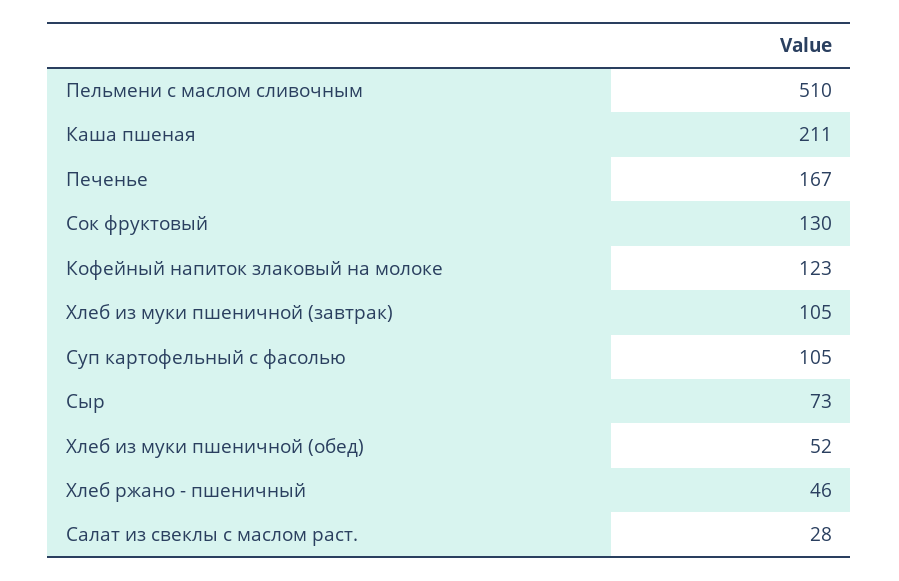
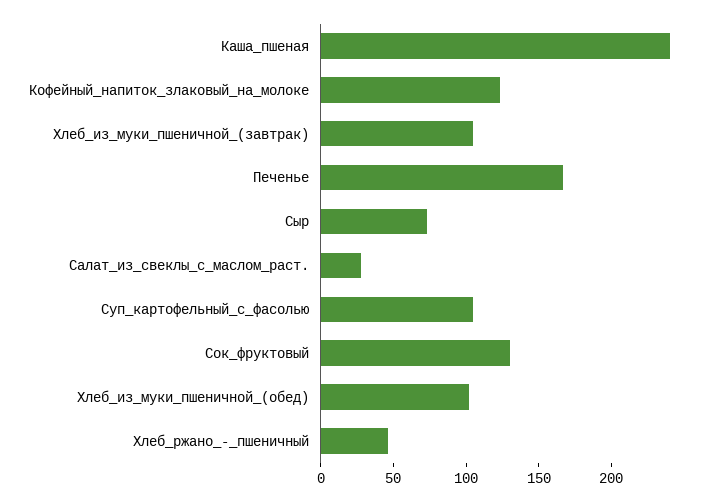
  {
-   "Пельмени с маслом сливочным": 510,
-   "Каша пшеная": 211,
+   "Каша пшеная": 240,
    "Печенье": 167,
    "Сок фруктовый": 130,
    "Кофейный напиток злаковый на молоке": 123,
    "Хлеб из муки пшеничной (завтрак)": 105,
    "Суп картофельный с фасолью": 105,
    "Сыр": 73,
-   "Хлеб из муки пшеничной (обед)": 52,
+   "Хлеб из муки пшеничной (обед)": 100,
    "Хлеб ржано - пшеничный": 46,
    "Салат из свеклы с маслом раст.": 28
  }

